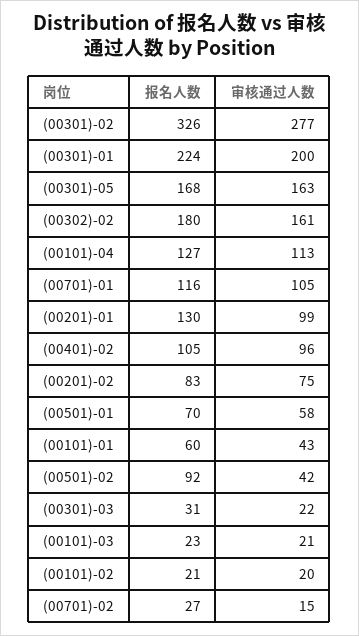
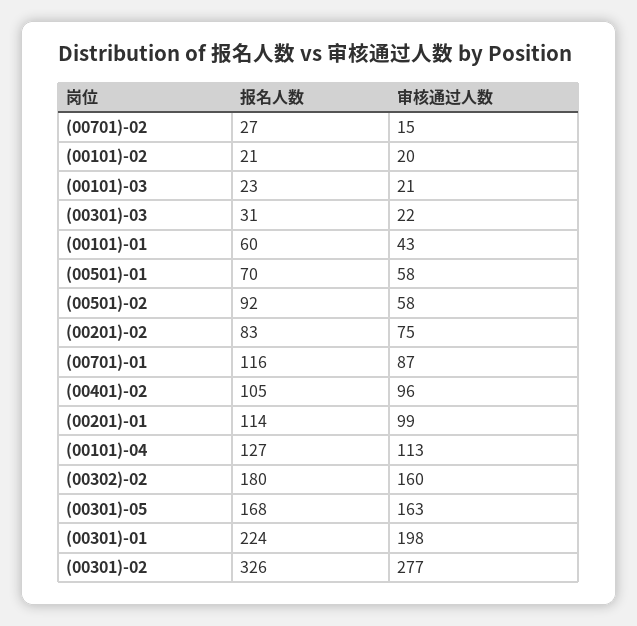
  {
    "报名人数": {
      "(00301)-02": 326,
      "(00301)-01": 224,
      "(00301)-05": 168,
      "(00302)-02": 180,
      "(00101)-04": 127,
      "(00701)-01": 116,
-     "(00201)-01": 130,
+     "(00201)-01": 114,
      "(00401)-02": 105,
      "(00201)-02": 83,
      "(00501)-01": 70,
      "(00101)-01": 60,
      "(00501)-02": 92,
      "(00301)-03": 31,
      "(00101)-03": 23,
      "(00101)-02": 21,
      "(00701)-02": 27
    },
    "审核通过人数": {
      "(00301)-02": 277,
-     "(00301)-01": 200,
+     "(00301)-01": 198,
      "(00301)-05": 163,
-     "(00302)-02": 161,
+     "(00302)-02": 160,
      "(00101)-04": 113,
-     "(00701)-01": 105,
+     "(00701)-01": 87,
      "(00201)-01": 99,
      "(00401)-02": 96,
      "(00201)-02": 75,
      "(00501)-01": 58,
      "(00101)-01": 43,
-     "(00501)-02": 42,
+     "(00501)-02": 58,
      "(00301)-03": 22,
      "(00101)-03": 21,
      "(00101)-02": 20,
      "(00701)-02": 15
    }
  }

